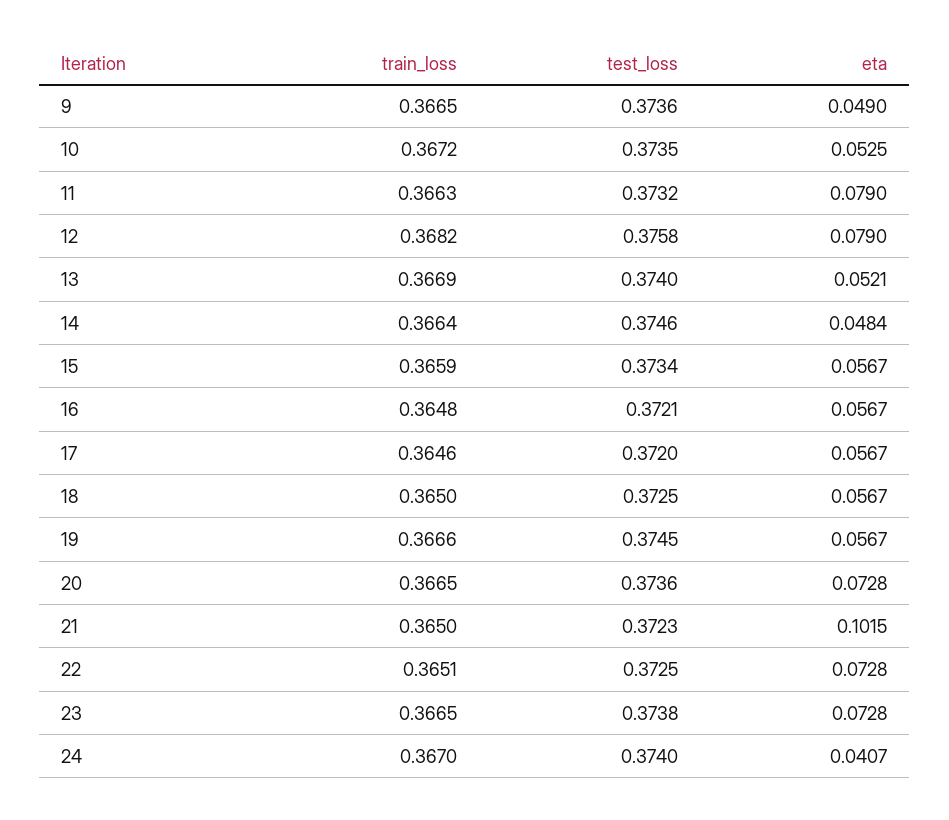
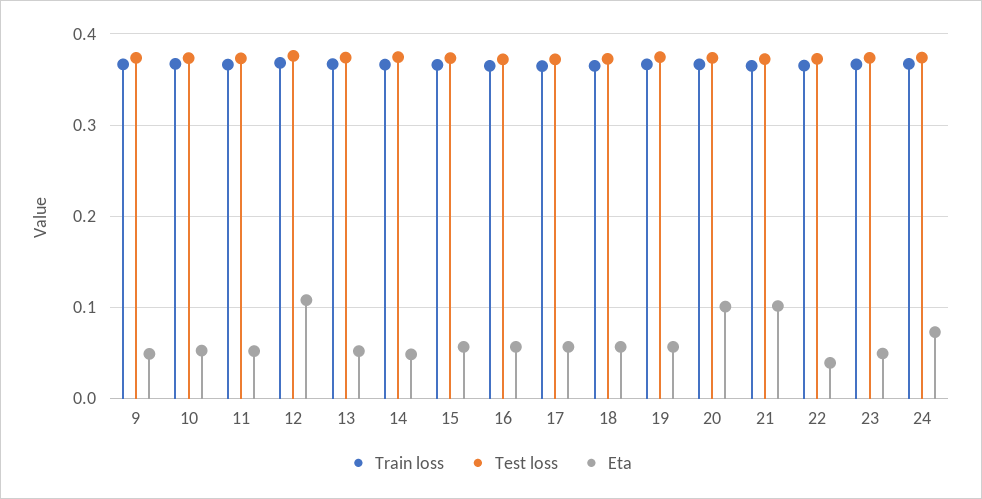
  {
    "train_loss": {
      "9": 0.3665,
      "10": 0.3672,
      "11": 0.3663,
      "12": 0.3682,
      "13": 0.3669,
      "14": 0.3664,
      "15": 0.3659,
      "16": 0.3648,
      "17": 0.3646,
      "18": 0.365,
      "19": 0.3666,
      "20": 0.3665,
      "21": 0.365,
      "22": 0.3651,
      "23": 0.3665,
      "24": 0.367
    },
    "test_loss": {
      "9": 0.3736,
      "10": 0.3735,
      "11": 0.3732,
      "12": 0.3758,
      "13": 0.374,
      "14": 0.3746,
      "15": 0.3734,
      "16": 0.3721,
      "17": 0.372,
      "18": 0.3725,
      "19": 0.3745,
      "20": 0.3736,
      "21": 0.3723,
      "22": 0.3725,
      "23": 0.3738,
      "24": 0.374
    },
    "eta": {
      "9": 0.049,
      "10": 0.0525,
-     "11": 0.079,
+     "11": 0.05,
-     "12": 0.079,
+     "12": 0.11,
      "13": 0.0521,
      "14": 0.0484,
      "15": 0.0567,
      "16": 0.0567,
      "17": 0.0567,
      "18": 0.0567,
      "19": 0.0567,
-     "20": 0.0728,
+     "20": 0.1,
      "21": 0.1015,
-     "22": 0.0728,
+     "22": 0.04,
-     "23": 0.0728,
+     "23": 0.05,
-     "24": 0.0407
+     "24": 0.07
    }
  }

